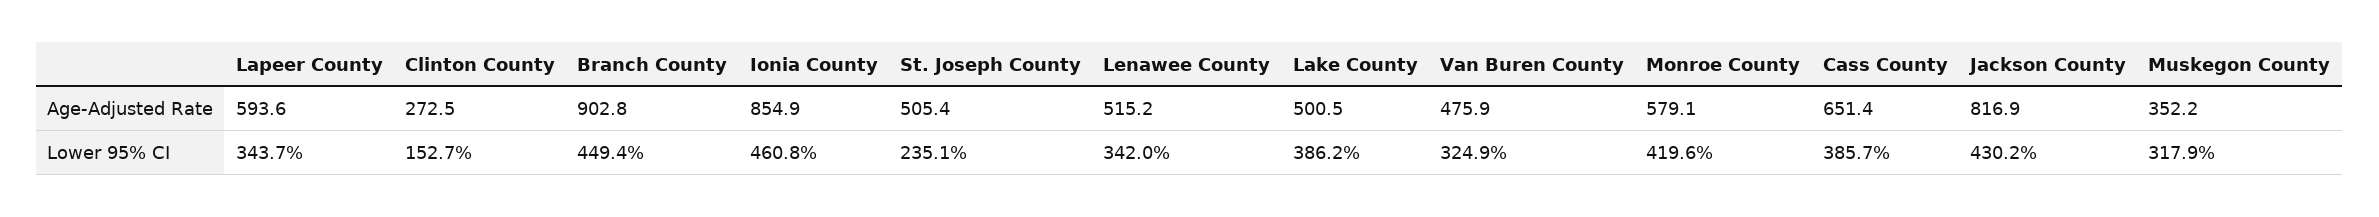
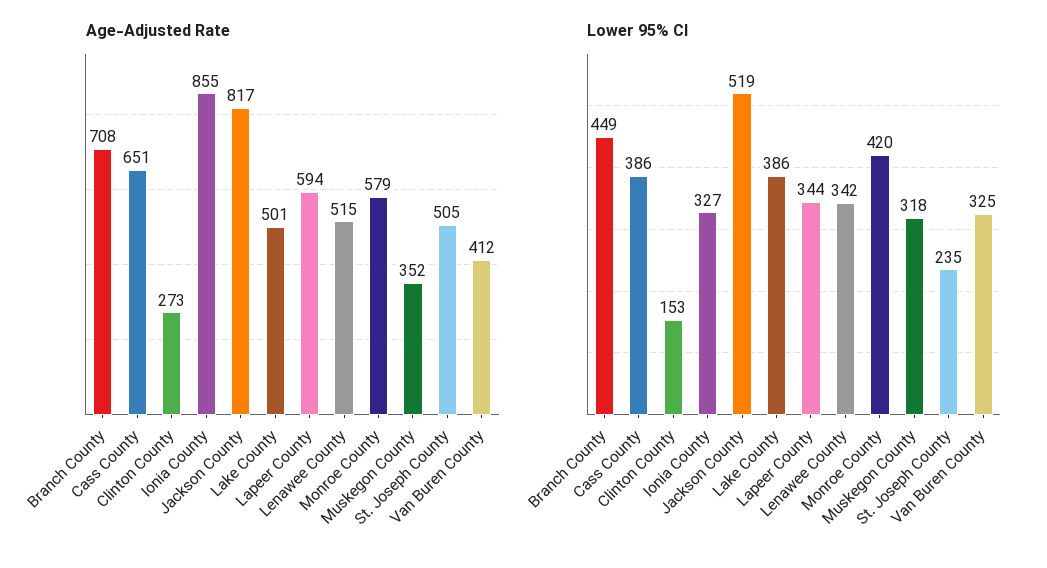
  {
    "Age-Adjusted Rate": {
      "Lapeer County": 593.6,
      "Clinton County": 272.5,
-     "Branch County": 902.8,
+     "Branch County": 708,
      "Ionia County": 854.9,
      "St. Joseph County": 505.4,
      "Lenawee County": 515.2,
      "Lake County": 500.5,
-     "Van Buren County": 475.9,
+     "Van Buren County": 412,
      "Monroe County": 579.1,
      "Cass County": 651.4,
      "Jackson County": 816.9,
      "Muskegon County": 352.2
    },
    "Lower 95% CI": {
      "Lapeer County": 343.7,
      "Clinton County": 152.7,
      "Branch County": 449.4,
-     "Ionia County": 460.8,
+     "Ionia County": 327,
      "St. Joseph County": 235.1,
      "Lenawee County": 342,
      "Lake County": 386.2,
      "Van Buren County": 324.9,
      "Monroe County": 419.6,
      "Cass County": 385.7,
-     "Jackson County": 430.2,
+     "Jackson County": 519,
      "Muskegon County": 317.9
    }
  }

